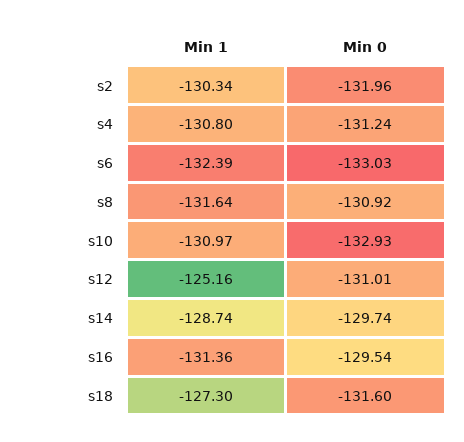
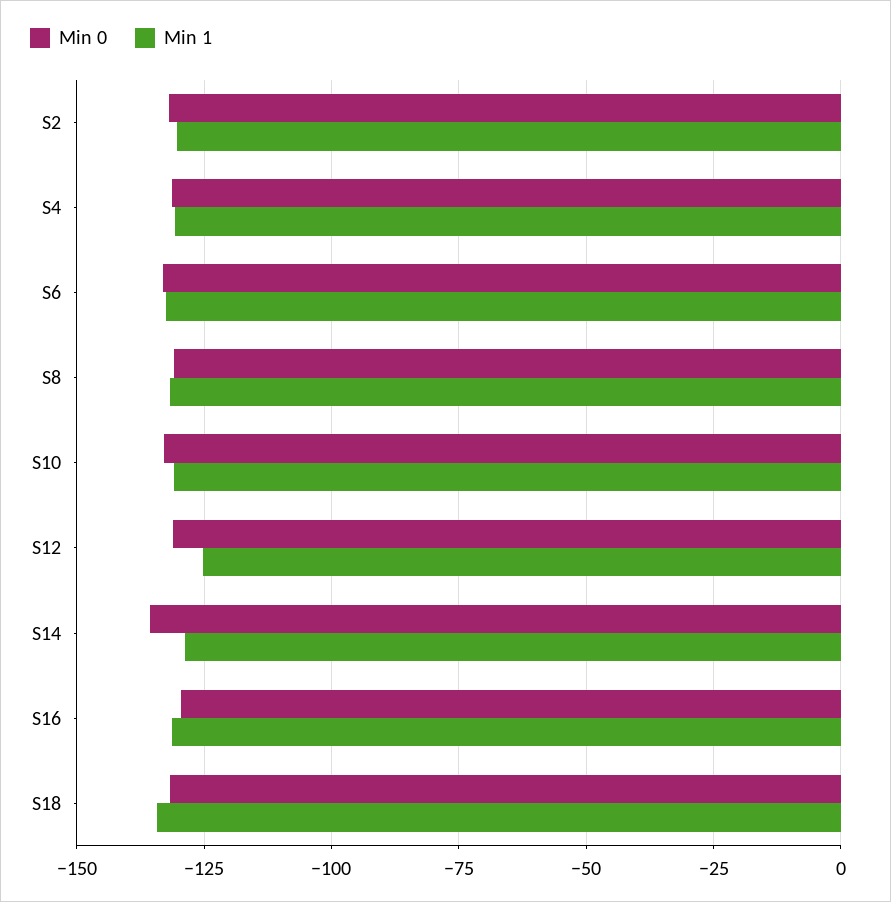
  {
    "Min 1": {
      "s2": -130.34,
      "s4": -130.8,
      "s6": -132.39,
      "s8": -131.64,
      "s10": -130.97,
      "s12": -125.16,
      "s14": -128.74,
      "s16": -131.36,
-     "s18": -127.3
+     "s18": -135
    },
    "Min 0": {
      "s2": -131.96,
      "s4": -131.24,
      "s6": -133.03,
      "s8": -130.92,
      "s10": -132.93,
      "s12": -131.01,
-     "s14": -129.74,
+     "s14": -135,
      "s16": -129.54,
      "s18": -131.6
    }
  }

